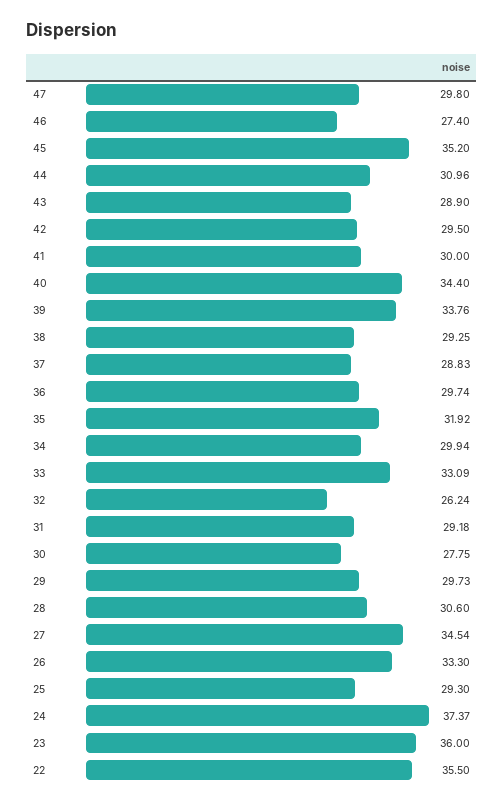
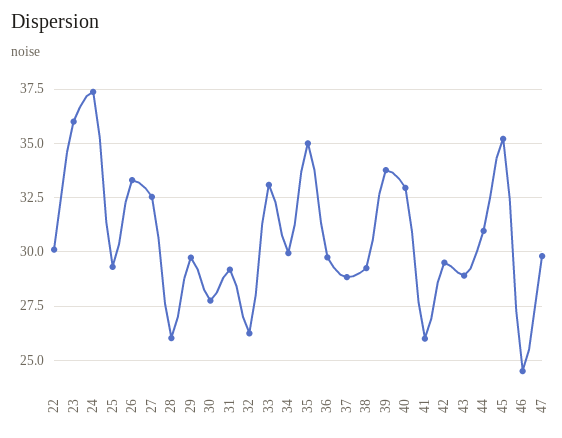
  {
    "47": 29.8,
-   "46": 27.4,
+   "46": 24.5,
    "45": 35.2,
    "44": 30.96,
    "43": 28.9,
    "42": 29.5,
-   "41": 30,
+   "41": 26,
-   "40": 34.4,
+   "40": 33,
    "39": 33.76,
    "38": 29.25,
    "37": 28.83,
    "36": 29.74,
-   "35": 31.92,
+   "35": 35,
    "34": 29.94,
    "33": 33.09,
    "32": 26.24,
    "31": 29.18,
    "30": 27.75,
    "29": 29.73,
-   "28": 30.6,
+   "28": 26,
-   "27": 34.54,
+   "27": 32.5,
    "26": 33.3,
    "25": 29.3,
    "24": 37.37,
    "23": 36,
-   "22": 35.5
+   "22": 30
  }

